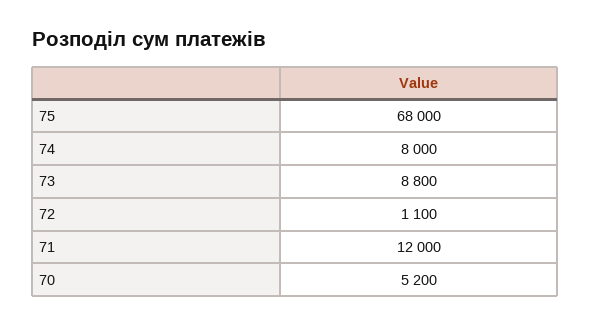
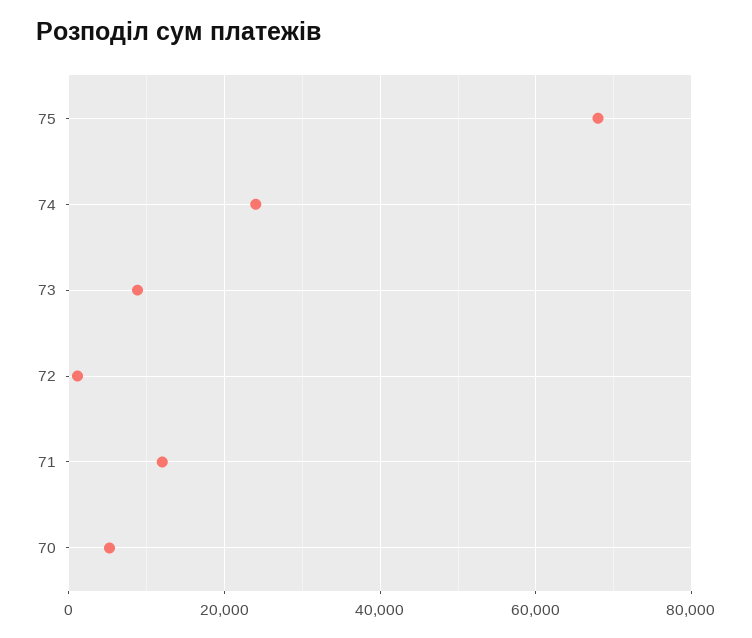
  {
    "75": 68000,
-   "74": 8000,
+   "74": 24000,
    "73": 8800,
    "72": 1100,
    "71": 12000,
    "70": 5200
  }

